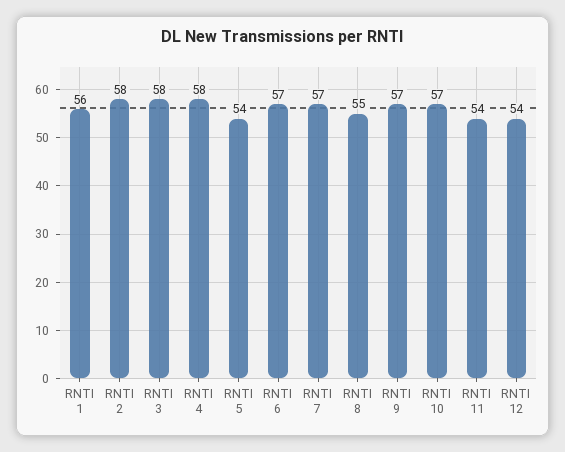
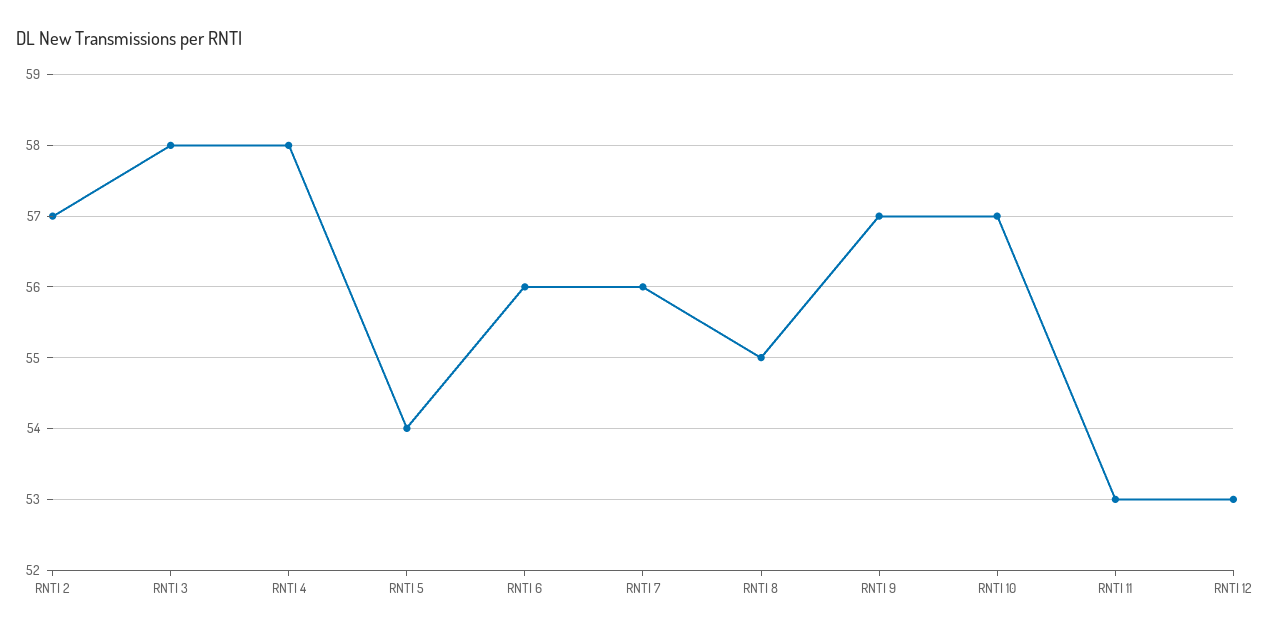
  {
-   "RNTI 1": 56,
-   "RNTI 2": 58,
+   "RNTI 2": 57,
    "RNTI 3": 58,
    "RNTI 4": 58,
    "RNTI 5": 54,
-   "RNTI 6": 57,
+   "RNTI 6": 56,
-   "RNTI 7": 57,
+   "RNTI 7": 56,
    "RNTI 8": 55,
    "RNTI 9": 57,
    "RNTI 10": 57,
-   "RNTI 11": 54,
+   "RNTI 11": 53,
-   "RNTI 12": 54
+   "RNTI 12": 53
  }

